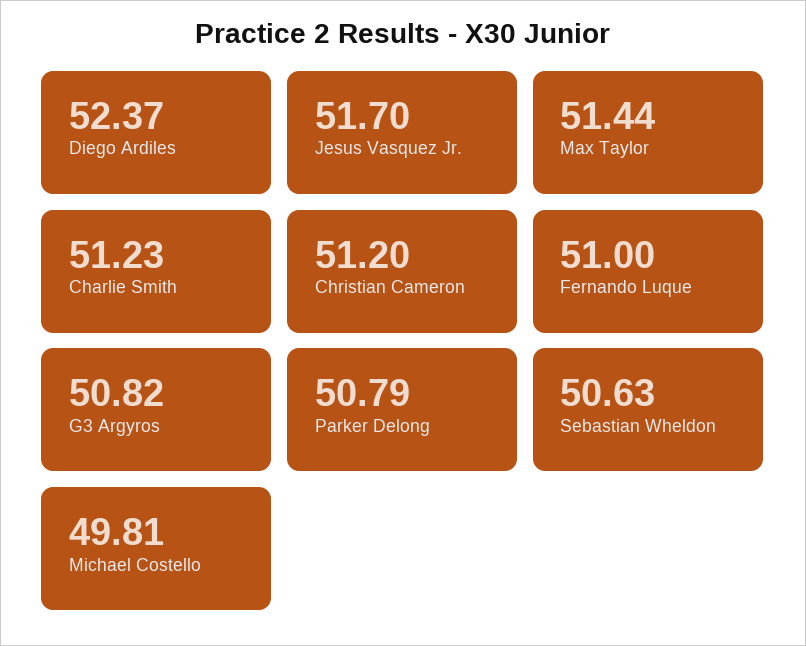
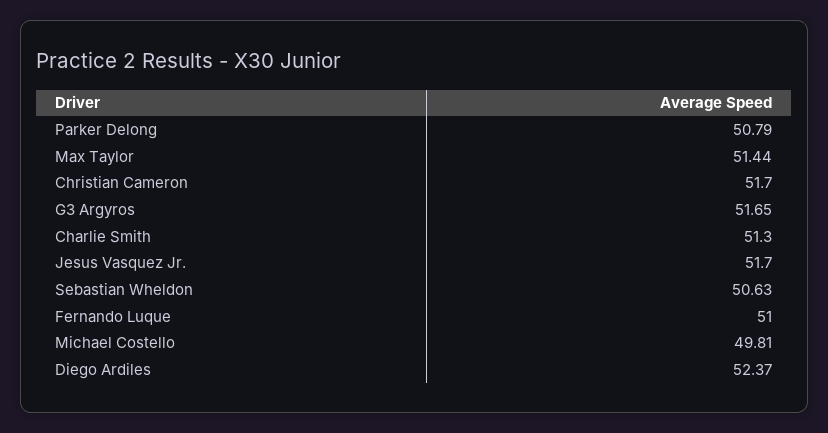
  {
    "Diego Ardiles": 52.37,
    "Jesus Vasquez Jr.": 51.7,
    "Max Taylor": 51.44,
-   "Charlie Smith": 51.23,
+   "Charlie Smith": 51.3,
-   "Christian Cameron": 51.2,
+   "Christian Cameron": 51.7,
    "Fernando Luque": 51,
-   "G3 Argyros": 50.82,
+   "G3 Argyros": 51.65,
    "Parker Delong": 50.79,
    "Sebastian Wheldon": 50.63,
    "Michael Costello": 49.81
  }

